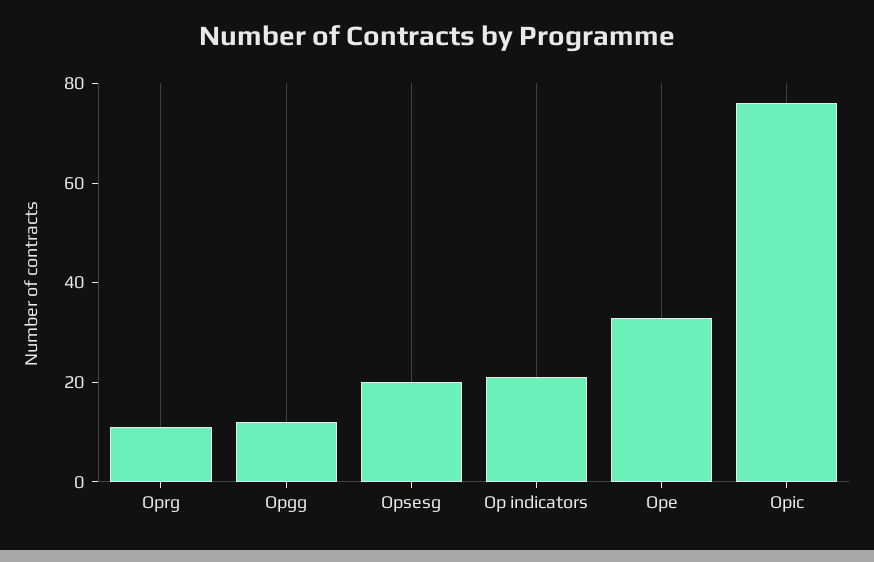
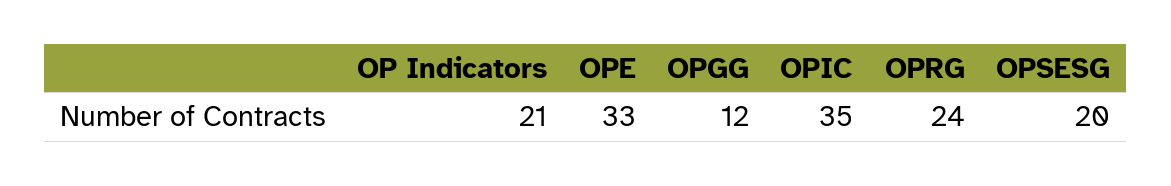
  {
-   "Oprg": 10,
+   "Oprg": 24,
    "Opgg": 12,
    "Opsesg": 20,
    "Op indicators": 21,
    "Ope": 33,
-   "Opic": 75
+   "Opic": 35
  }

